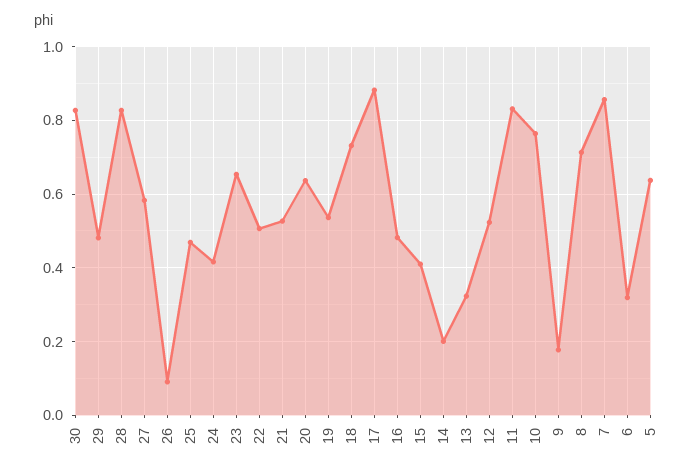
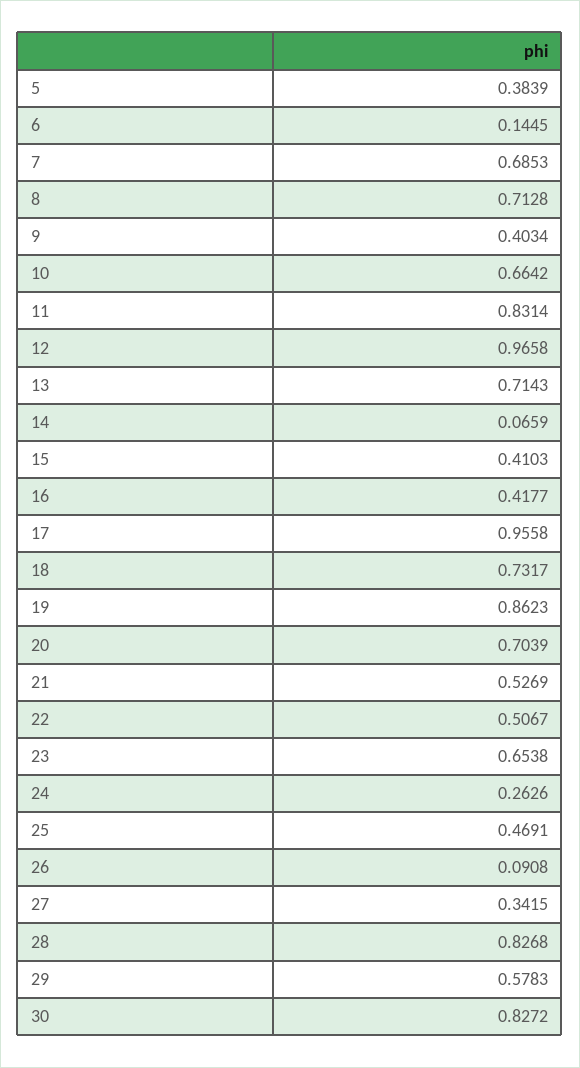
  {
    "30": 0.8272,
-   "29": 0.48,
+   "29": 0.5783,
    "28": 0.8268,
-   "27": 0.58,
+   "27": 0.3415,
    "26": 0.0908,
    "25": 0.4691,
-   "24": 0.42,
+   "24": 0.2626,
    "23": 0.6538,
    "22": 0.5067,
    "21": 0.5269,
-   "20": 0.64,
+   "20": 0.7039,
-   "19": 0.54,
+   "19": 0.8623,
    "18": 0.7317,
-   "17": 0.88,
+   "17": 0.9558,
-   "16": 0.48,
+   "16": 0.4177,
    "15": 0.4103,
-   "14": 0.2,
+   "14": 0.0659,
-   "13": 0.32,
+   "13": 0.7143,
-   "12": 0.52,
+   "12": 0.9658,
    "11": 0.8314,
-   "10": 0.76,
+   "10": 0.6642,
-   "9": 0.18,
+   "9": 0.4034,
    "8": 0.7128,
-   "7": 0.86,
+   "7": 0.6853,
-   "6": 0.32,
+   "6": 0.1445,
-   "5": 0.64
+   "5": 0.3839
  }

